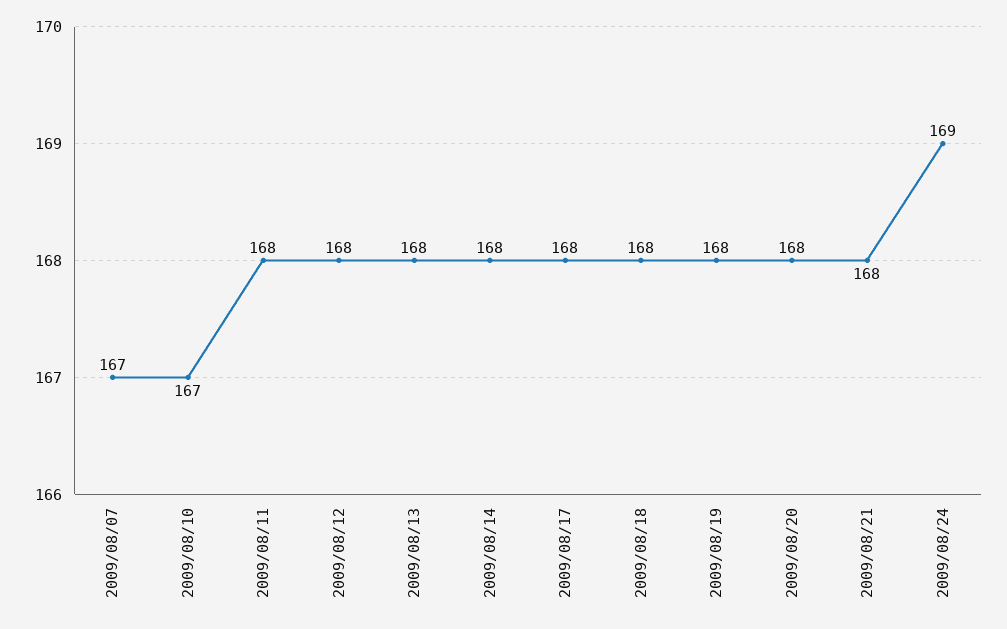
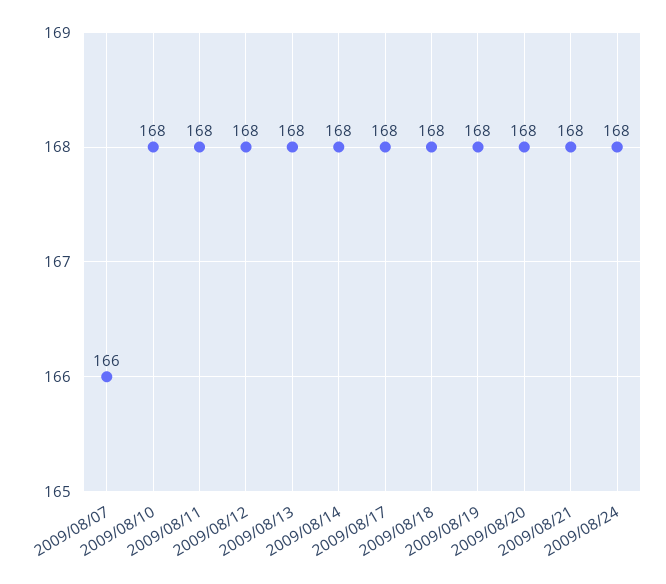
  {
-   "2009/08/07": 167,
+   "2009/08/07": 166,
-   "2009/08/10": 167,
+   "2009/08/10": 168,
    "2009/08/11": 168,
    "2009/08/12": 168,
    "2009/08/13": 168,
    "2009/08/14": 168,
    "2009/08/17": 168,
    "2009/08/18": 168,
    "2009/08/19": 168,
    "2009/08/20": 168,
    "2009/08/21": 168,
-   "2009/08/24": 169
+   "2009/08/24": 168
  }

